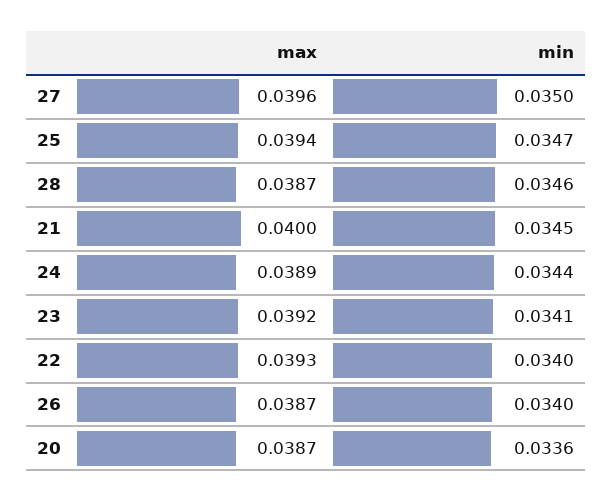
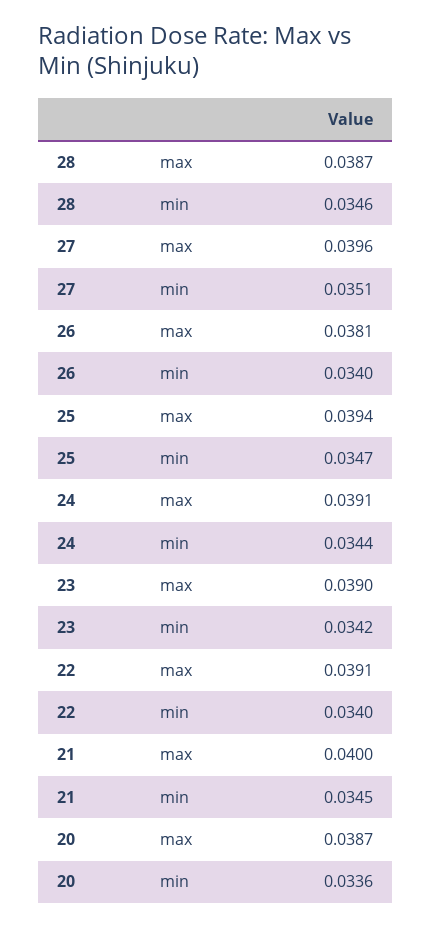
  {
    "max": {
      "27": 0.0396,
      "25": 0.0394,
      "28": 0.0387,
      "21": 0.04,
-     "24": 0.0389,
+     "24": 0.0391,
-     "23": 0.0392,
+     "23": 0.039,
-     "22": 0.0393,
+     "22": 0.0391,
-     "26": 0.0387,
+     "26": 0.0381,
      "20": 0.0387
    },
    "min": {
-     "27": 0.035,
+     "27": 0.0351,
      "25": 0.0347,
      "28": 0.0346,
      "21": 0.0345,
      "24": 0.0344,
-     "23": 0.0341,
+     "23": 0.0342,
      "22": 0.034,
      "26": 0.034,
      "20": 0.0336
    }
  }

